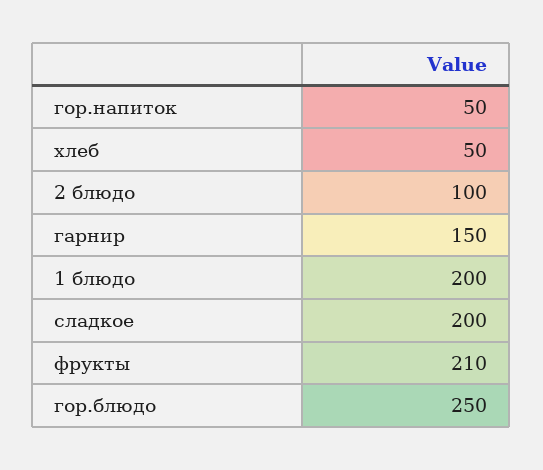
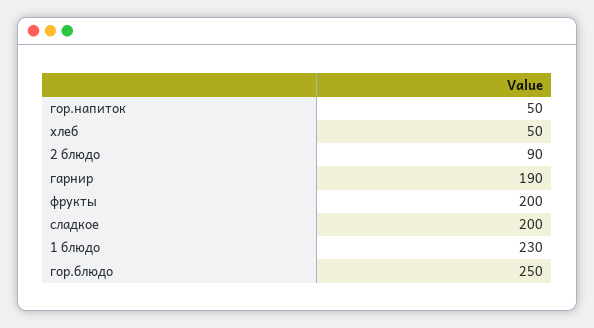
  {
    "гор.напиток": 50,
    "хлеб": 50,
-   "2 блюдо": 100,
+   "2 блюдо": 90,
-   "гарнир": 150,
+   "гарнир": 190,
-   "1 блюдо": 200,
+   "1 блюдо": 230,
    "сладкое": 200,
-   "фрукты": 210,
+   "фрукты": 200,
    "гор.блюдо": 250
  }

